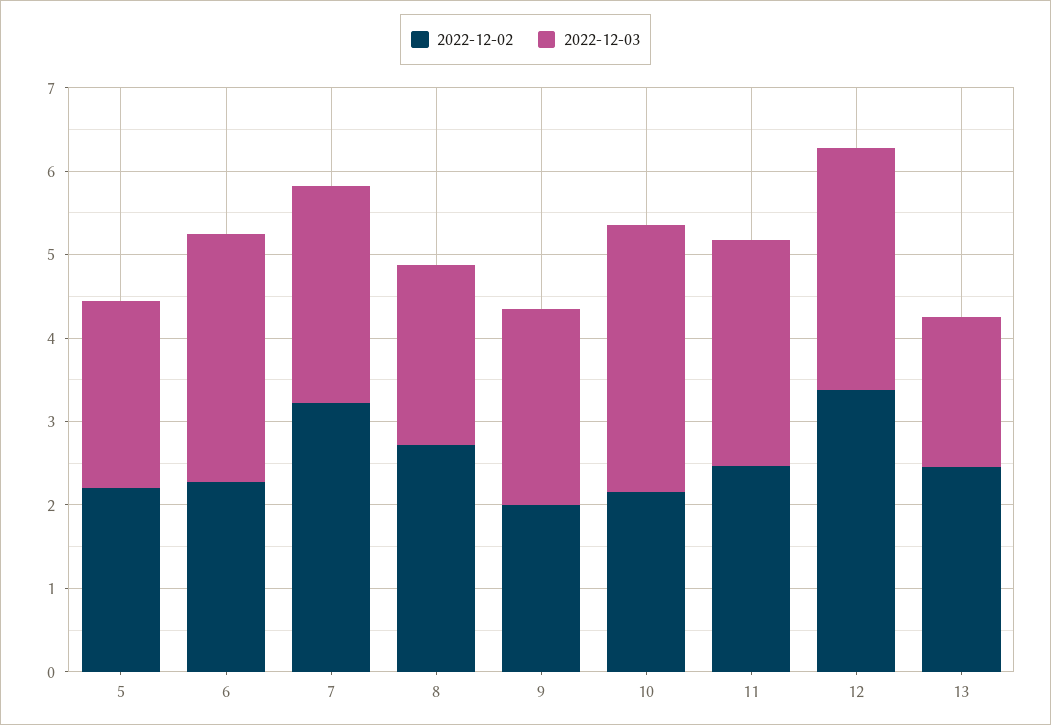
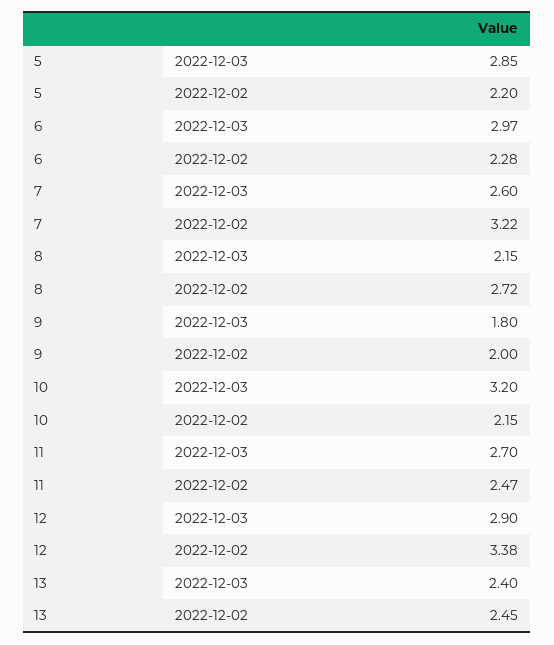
  {
    "2022-12-02": {
      "5": 2.2,
      "6": 2.28,
      "7": 3.22,
      "8": 2.72,
      "9": 2,
      "10": 2.15,
      "11": 2.47,
      "12": 3.38,
      "13": 2.45
    },
    "2022-12-03": {
-     "5": 2.2,
+     "5": 2.85,
      "6": 2.97,
      "7": 2.6,
      "8": 2.15,
-     "9": 2.4,
+     "9": 1.8,
      "10": 3.2,
      "11": 2.7,
      "12": 2.9,
-     "13": 1.8
+     "13": 2.4
    }
  }

